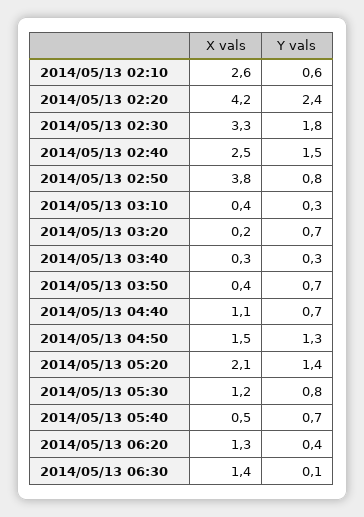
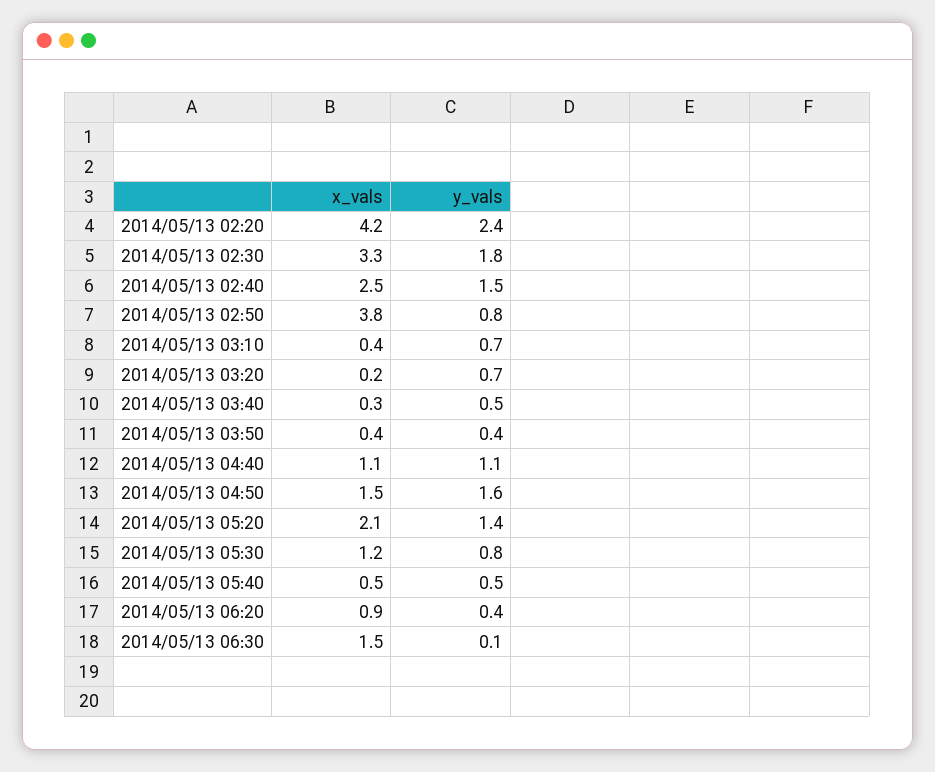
  {
    "X vals": {
-     "2014/05/13 02:10": 2.6,
      "2014/05/13 02:20": 4.2,
      "2014/05/13 02:30": 3.3,
      "2014/05/13 02:40": 2.5,
      "2014/05/13 02:50": 3.8,
      "2014/05/13 03:10": 0.4,
      "2014/05/13 03:20": 0.2,
      "2014/05/13 03:40": 0.3,
      "2014/05/13 03:50": 0.4,
      "2014/05/13 04:40": 1.1,
      "2014/05/13 04:50": 1.5,
      "2014/05/13 05:20": 2.1,
      "2014/05/13 05:30": 1.2,
      "2014/05/13 05:40": 0.5,
-     "2014/05/13 06:20": 1.3,
+     "2014/05/13 06:20": 0.9,
-     "2014/05/13 06:30": 1.4
+     "2014/05/13 06:30": 1.5
    },
    "Y vals": {
-     "2014/05/13 02:10": 0.6,
      "2014/05/13 02:20": 2.4,
      "2014/05/13 02:30": 1.8,
      "2014/05/13 02:40": 1.5,
      "2014/05/13 02:50": 0.8,
-     "2014/05/13 03:10": 0.3,
+     "2014/05/13 03:10": 0.7,
      "2014/05/13 03:20": 0.7,
-     "2014/05/13 03:40": 0.3,
+     "2014/05/13 03:40": 0.5,
-     "2014/05/13 03:50": 0.7,
+     "2014/05/13 03:50": 0.4,
-     "2014/05/13 04:40": 0.7,
+     "2014/05/13 04:40": 1.1,
-     "2014/05/13 04:50": 1.3,
+     "2014/05/13 04:50": 1.6,
      "2014/05/13 05:20": 1.4,
      "2014/05/13 05:30": 0.8,
-     "2014/05/13 05:40": 0.7,
+     "2014/05/13 05:40": 0.5,
      "2014/05/13 06:20": 0.4,
      "2014/05/13 06:30": 0.1
    }
  }

